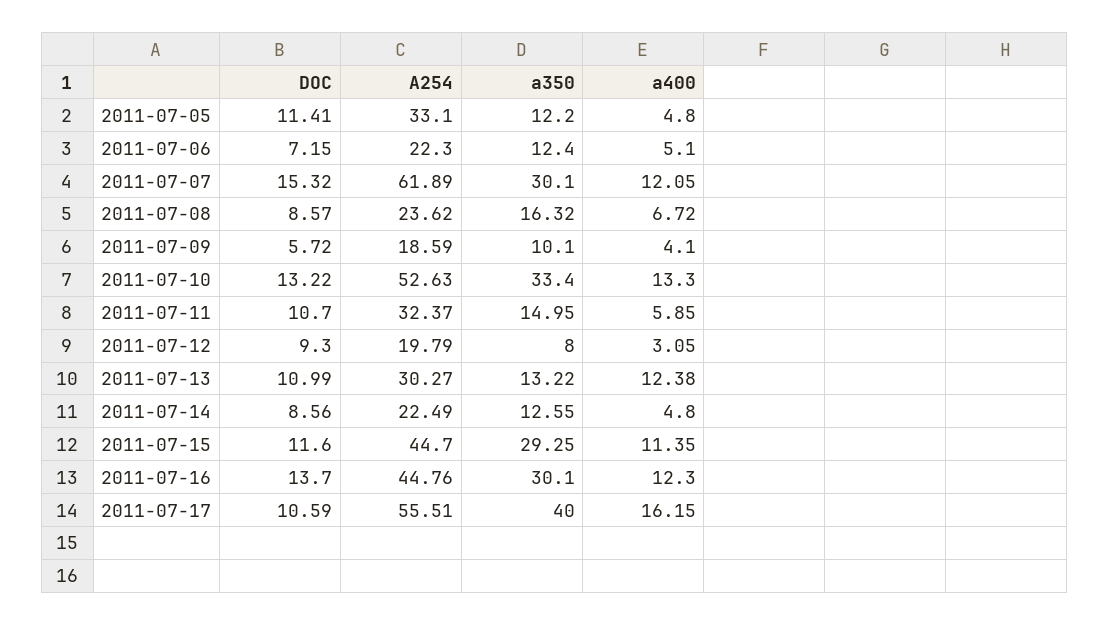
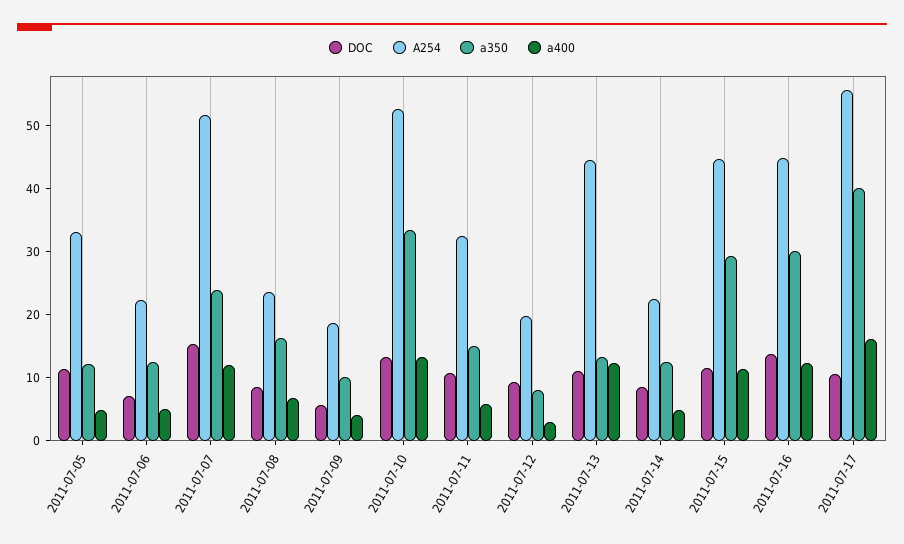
  {
    "DOC": {
      "2011-07-05": 11.41,
      "2011-07-06": 7.15,
      "2011-07-07": 15.32,
      "2011-07-08": 8.57,
      "2011-07-09": 5.72,
      "2011-07-10": 13.22,
      "2011-07-11": 10.7,
      "2011-07-12": 9.3,
      "2011-07-13": 10.99,
      "2011-07-14": 8.56,
      "2011-07-15": 11.6,
      "2011-07-16": 13.7,
      "2011-07-17": 10.59
    },
    "A254": {
      "2011-07-05": 33.1,
      "2011-07-06": 22.3,
-     "2011-07-07": 61.89,
+     "2011-07-07": 52,
      "2011-07-08": 23.62,
      "2011-07-09": 18.59,
      "2011-07-10": 52.63,
      "2011-07-11": 32.37,
      "2011-07-12": 19.79,
-     "2011-07-13": 30.27,
+     "2011-07-13": 44,
      "2011-07-14": 22.49,
      "2011-07-15": 44.7,
      "2011-07-16": 44.76,
      "2011-07-17": 55.51
    },
    "a350": {
      "2011-07-05": 12.2,
      "2011-07-06": 12.4,
-     "2011-07-07": 30.1,
+     "2011-07-07": 24,
      "2011-07-08": 16.32,
      "2011-07-09": 10.1,
      "2011-07-10": 33.4,
      "2011-07-11": 14.95,
      "2011-07-12": 8,
      "2011-07-13": 13.22,
      "2011-07-14": 12.55,
      "2011-07-15": 29.25,
      "2011-07-16": 30.1,
      "2011-07-17": 40
    },
    "a400": {
      "2011-07-05": 4.8,
      "2011-07-06": 5.1,
      "2011-07-07": 12.05,
      "2011-07-08": 6.72,
      "2011-07-09": 4.1,
      "2011-07-10": 13.3,
      "2011-07-11": 5.85,
      "2011-07-12": 3.05,
      "2011-07-13": 12.38,
      "2011-07-14": 4.8,
      "2011-07-15": 11.35,
      "2011-07-16": 12.3,
      "2011-07-17": 16.15
    }
  }

